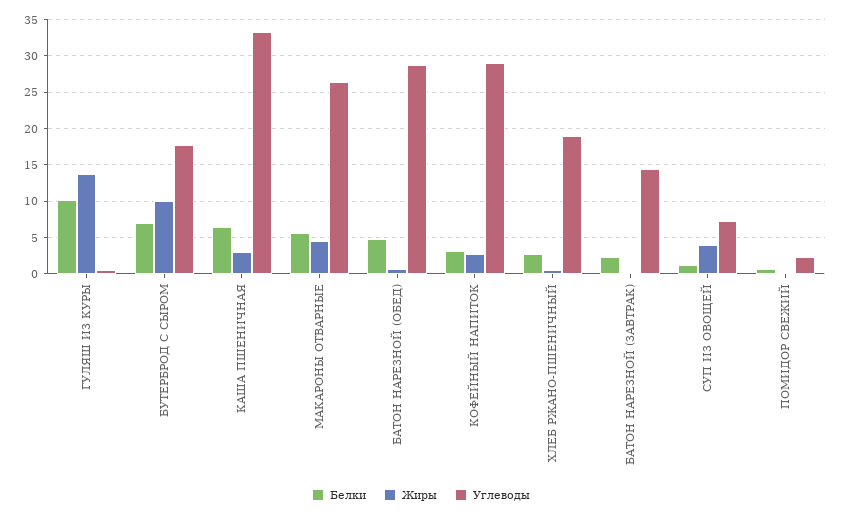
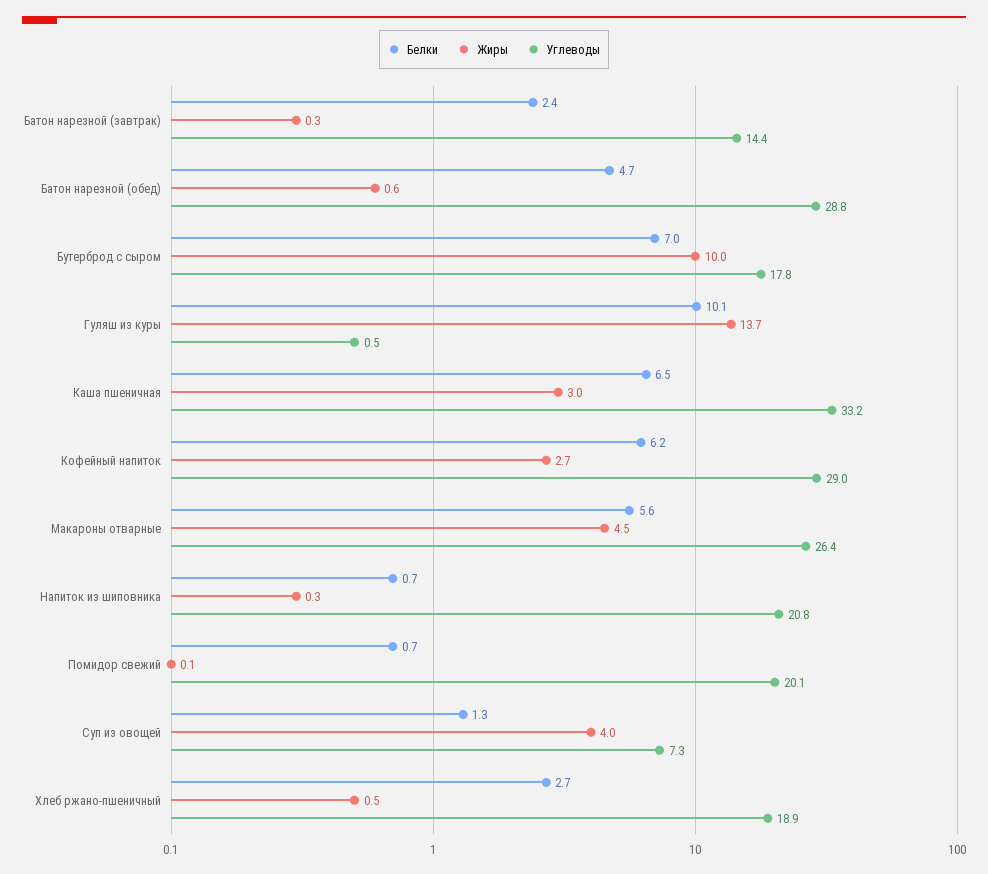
  {
    "Белки": {
      "ГУЛЯШ ИЗ КУРЫ": 10.1,
      "БУТЕРБРОД С СЫРОМ": 7,
      "КАША ПШЕНИЧНАЯ": 6.5,
      "МАКАРОНЫ ОТВАРНЫЕ": 5.6,
      "БАТОН НАРЕЗНОЙ (ОБЕД)": 4.7,
-     "КОФЕЙНЫЙ НАПИТОК": 3,
+     "КОФЕЙНЫЙ НАПИТОК": 6.2,
      "ХЛЕБ РЖАНО-ПШЕНИЧНЫЙ": 2.7,
      "БАТОН НАРЕЗНОЙ (ЗАВТРАК)": 2.4,
      "СУП ИЗ ОВОЩЕЙ": 1.3,
-     "ПОМИДОР СВЕЖИЙ": 0.7
+     "ПОМИДОР СВЕЖИЙ": 0.7,
+     "Напиток из шиповника": 0.7
    },
    "Жиры": {
      "ГУЛЯШ ИЗ КУРЫ": 13.7,
      "БУТЕРБРОД С СЫРОМ": 10,
      "КАША ПШЕНИЧНАЯ": 3,
      "МАКАРОНЫ ОТВАРНЫЕ": 4.5,
      "БАТОН НАРЕЗНОЙ (ОБЕД)": 0.6,
      "КОФЕЙНЫЙ НАПИТОК": 2.7,
      "ХЛЕБ РЖАНО-ПШЕНИЧНЫЙ": 0.5,
      "БАТОН НАРЕЗНОЙ (ЗАВТРАК)": 0.3,
      "СУП ИЗ ОВОЩЕЙ": 4,
-     "ПОМИДОР СВЕЖИЙ": 0.1
+     "ПОМИДОР СВЕЖИЙ": 0.1,
+     "Напиток из шиповника": 0.3
    },
    "Углеводы": {
      "ГУЛЯШ ИЗ КУРЫ": 0.5,
      "БУТЕРБРОД С СЫРОМ": 17.8,
      "КАША ПШЕНИЧНАЯ": 33.2,
      "МАКАРОНЫ ОТВАРНЫЕ": 26.4,
      "БАТОН НАРЕЗНОЙ (ОБЕД)": 28.8,
      "КОФЕЙНЫЙ НАПИТОК": 29,
      "ХЛЕБ РЖАНО-ПШЕНИЧНЫЙ": 18.9,
      "БАТОН НАРЕЗНОЙ (ЗАВТРАК)": 14.4,
      "СУП ИЗ ОВОЩЕЙ": 7.3,
-     "ПОМИДОР СВЕЖИЙ": 2
+     "ПОМИДОР СВЕЖИЙ": 20.1,
+     "Напиток из шиповника": 20.8
    }
  }

